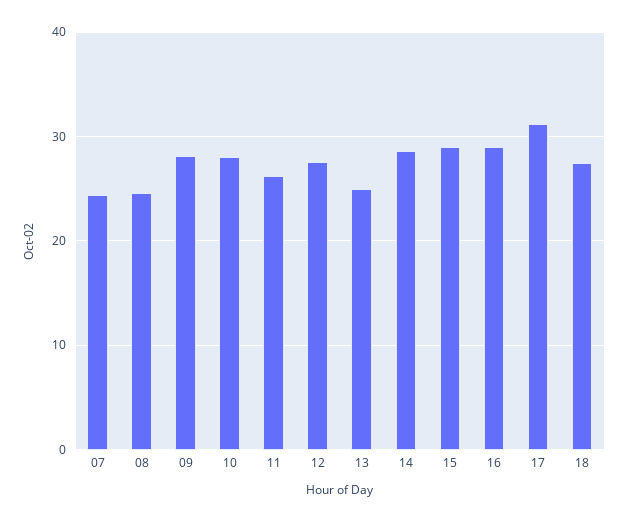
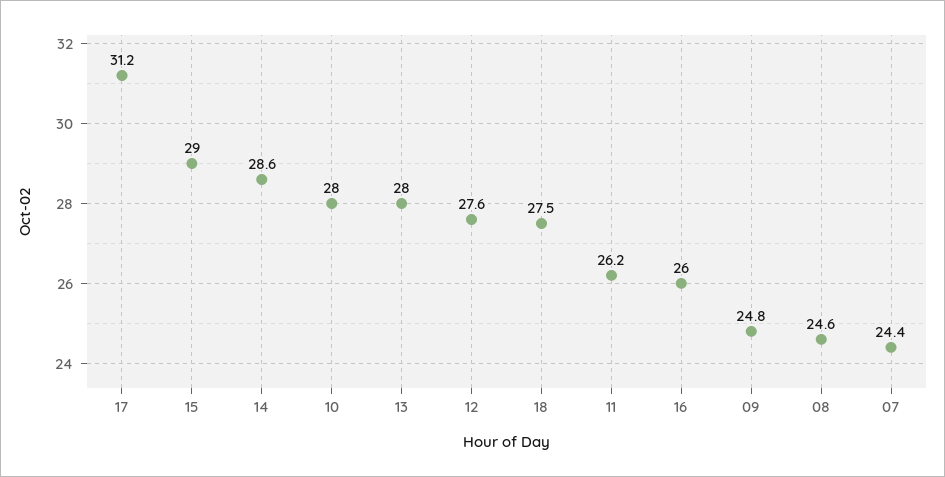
  {
    "07": 24.4,
    "08": 24.6,
-   "09": 28,
+   "09": 24.8,
    "10": 28,
    "11": 26.2,
    "12": 27.6,
-   "13": 25,
+   "13": 28,
    "14": 28.6,
    "15": 29,
-   "16": 29,
+   "16": 26,
    "17": 31.2,
    "18": 27.5
  }

